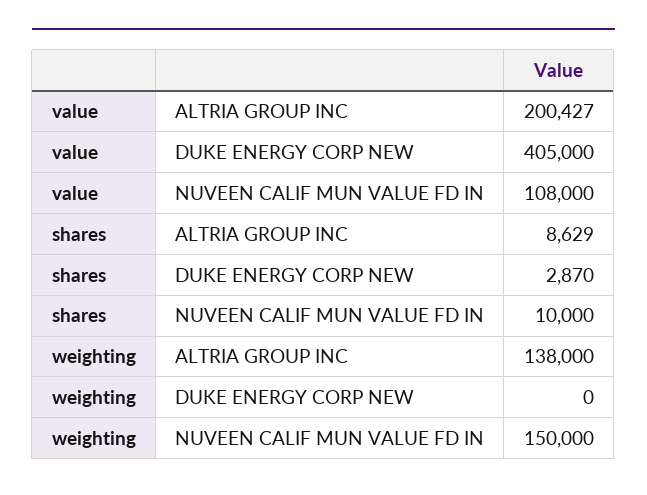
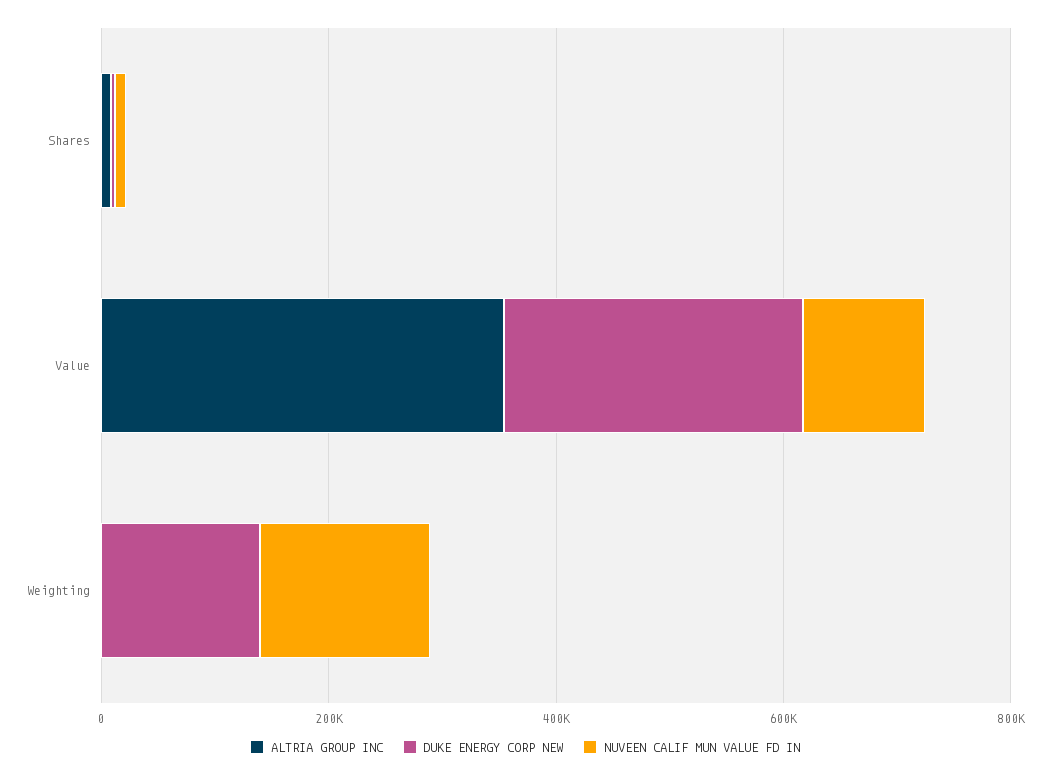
  {
    "ALTRIA GROUP INC": {
-     "value": 200427,
+     "value": 350000,
      "shares": 8629,
-     "weighting": 138000
+     "weighting": 0
    },
    "DUKE ENERGY CORP NEW": {
-     "value": 405000,
+     "value": 250000,
      "shares": 2870,
-     "weighting": 0
+     "weighting": 150000
    },
    "NUVEEN CALIF MUN VALUE FD IN": {
      "value": 108000,
      "shares": 10000,
      "weighting": 150000
    }
  }

